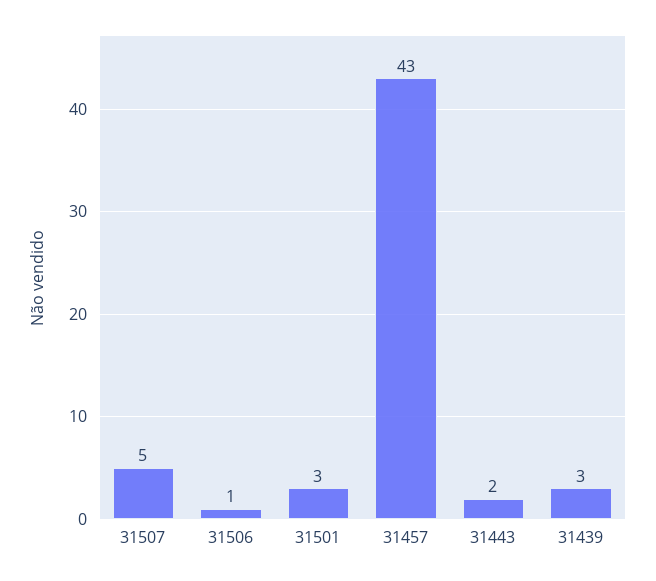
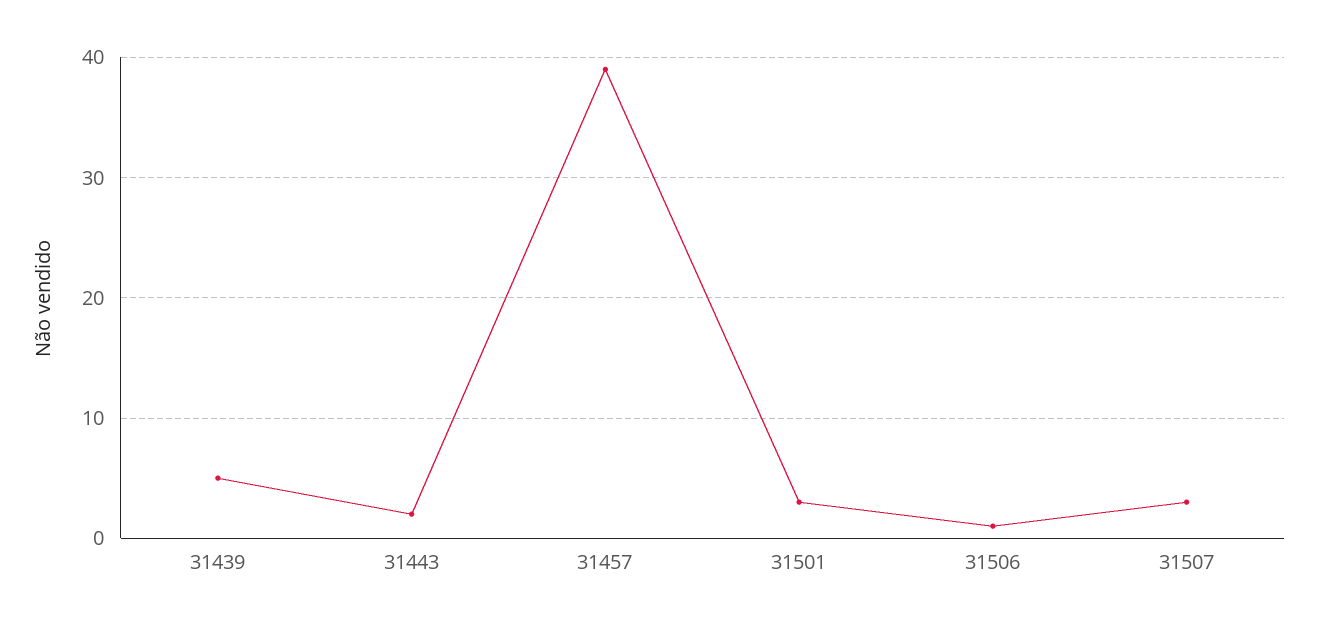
  {
-   "31507": 5,
+   "31507": 3,
    "31506": 1,
    "31501": 3,
-   "31457": 43,
+   "31457": 39,
    "31443": 2,
-   "31439": 3
+   "31439": 5
  }

